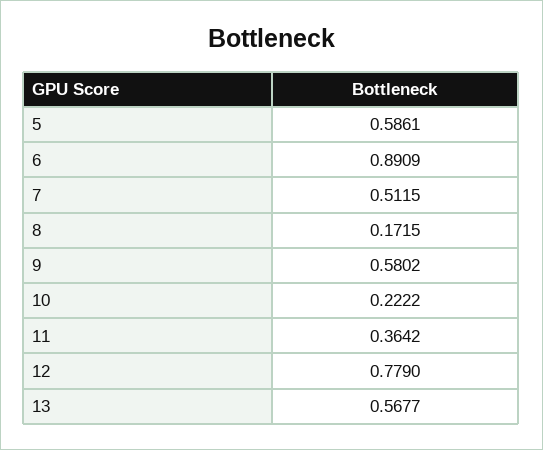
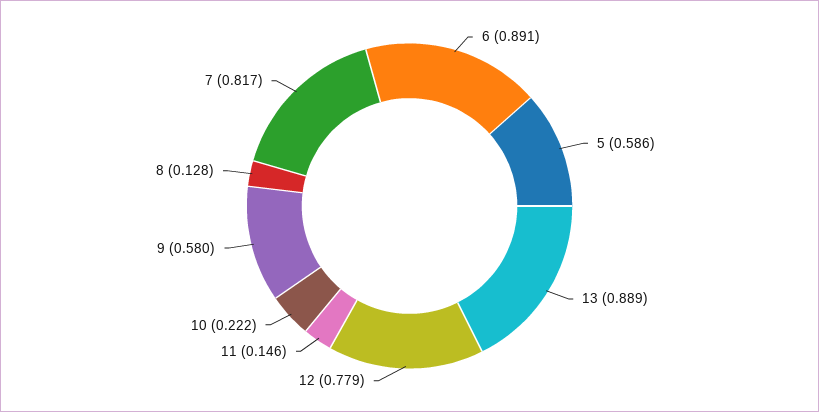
  {
    "5": 0.5861,
    "6": 0.8909,
-   "7": 0.5115,
+   "7": 0.817,
-   "8": 0.1715,
+   "8": 0.128,
    "9": 0.5802,
    "10": 0.2222,
-   "11": 0.3642,
+   "11": 0.146,
    "12": 0.779,
-   "13": 0.5677
+   "13": 0.889
  }

